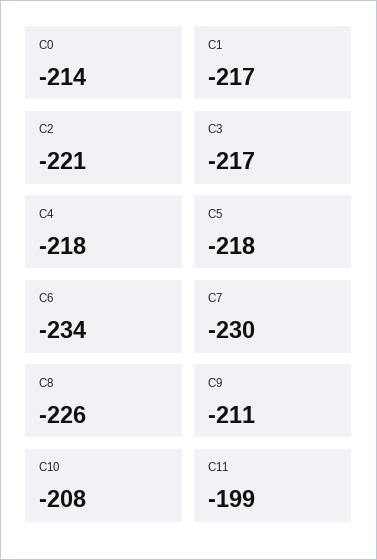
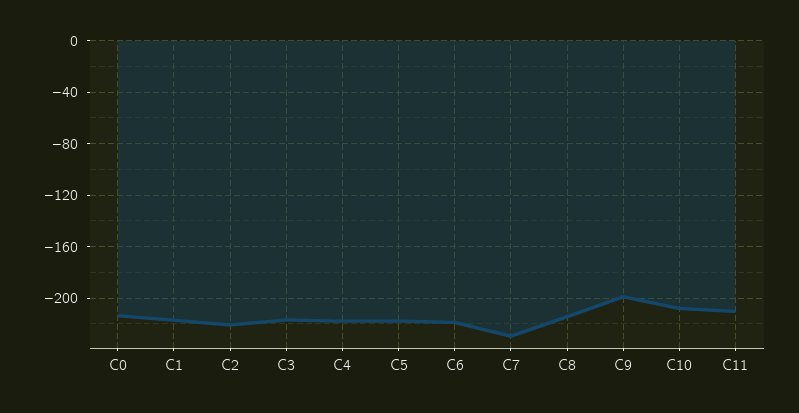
  {
    "C0": -214,
    "C1": -217,
    "C2": -221,
    "C3": -217,
    "C4": -218,
    "C5": -218,
-   "C6": -234,
+   "C6": -220,
    "C7": -230,
-   "C8": -226,
+   "C8": -215,
-   "C9": -211,
+   "C9": -200,
    "C10": -208,
-   "C11": -199
+   "C11": -210
  }

